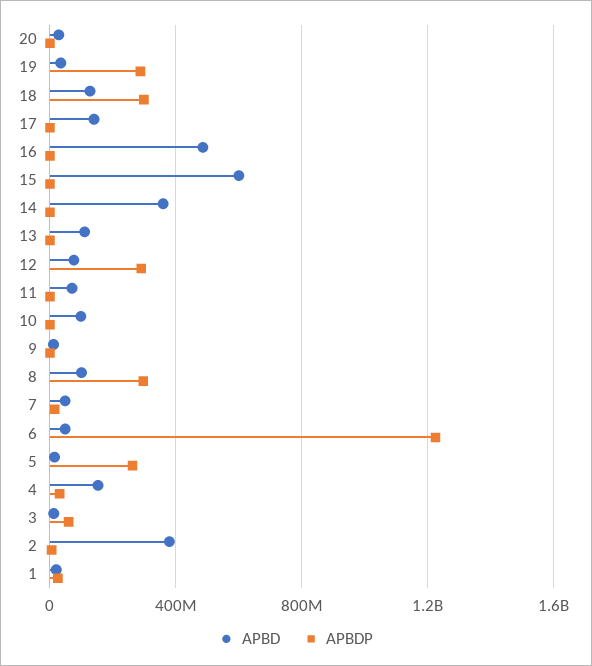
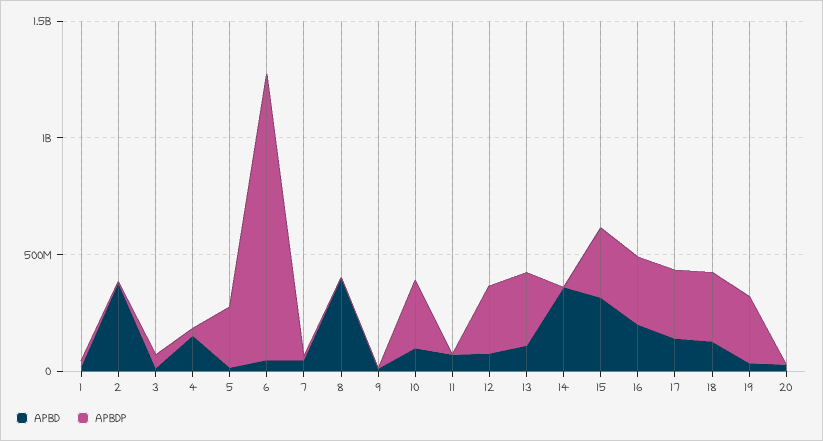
  {
    "APBD": {
      "20": 50000000,
      "19": 50000000,
      "18": 150000000,
      "17": 150000000,
-     "16": 500000000,
+     "16": 200000000,
-     "15": 600000000,
+     "15": 300000000,
      "14": 350000000,
      "13": 100000000,
      "12": 100000000,
      "11": 50000000,
      "10": 100000000,
      "9": 0,
-     "8": 100000000,
+     "8": 400000000,
      "7": 50000000,
      "6": 50000000,
      "5": 0,
      "4": 150000000,
      "3": 0,
      "2": 400000000,
      "1": 0
    },
    "APBDP": {
      "20": 0,
      "19": 300000000,
      "18": 300000000,
-     "17": 0,
+     "17": 300000000,
-     "16": 0,
+     "16": 300000000,
-     "15": 0,
+     "15": 300000000,
      "14": 0,
-     "13": 0,
+     "13": 300000000,
      "12": 300000000,
      "11": 0,
-     "10": 0,
+     "10": 300000000,
      "9": 0,
-     "8": 300000000,
+     "8": 0,
      "7": 0,
      "6": 1200000000,
      "5": 250000000,
      "4": 50000000,
      "3": 50000000,
      "2": 0,
      "1": 50000000
    }
  }

